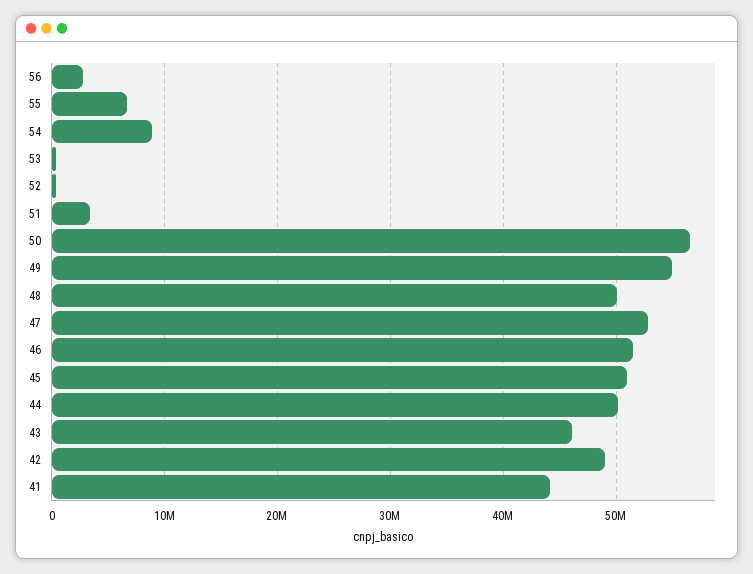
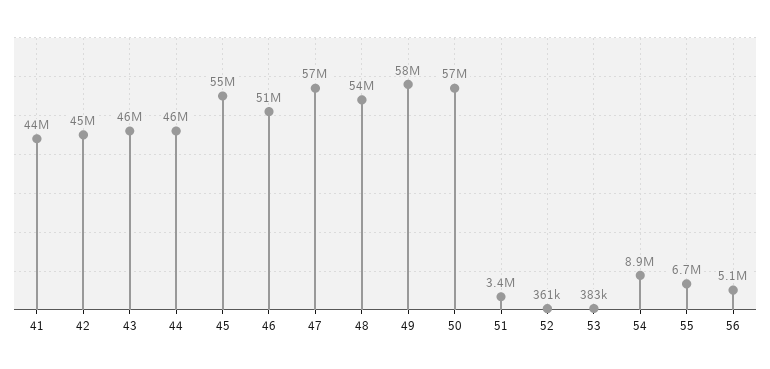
  {
-   "56": 3000000,
+   "56": 5100000,
    "55": 6700000,
    "54": 8900000,
    "53": 383000,
    "52": 361000,
    "51": 3400000,
    "50": 57000000,
-   "49": 55000000,
+   "49": 58000000,
-   "48": 50000000,
+   "48": 54000000,
-   "47": 53000000,
+   "47": 57000000,
    "46": 51000000,
-   "45": 51000000,
+   "45": 55000000,
-   "44": 50000000,
+   "44": 46000000,
    "43": 46000000,
-   "42": 49000000,
+   "42": 45000000,
    "41": 44000000
  }

